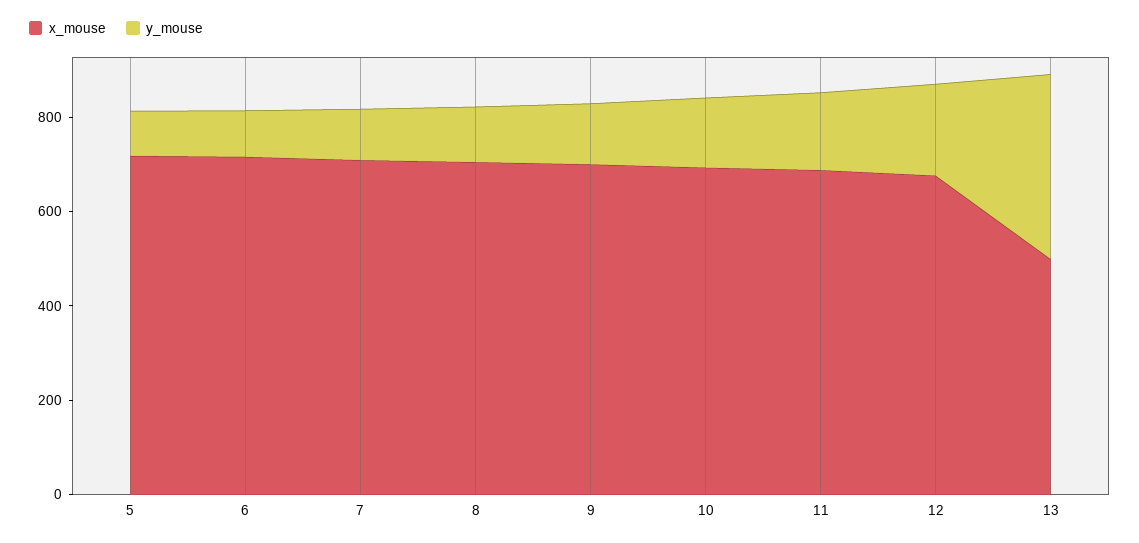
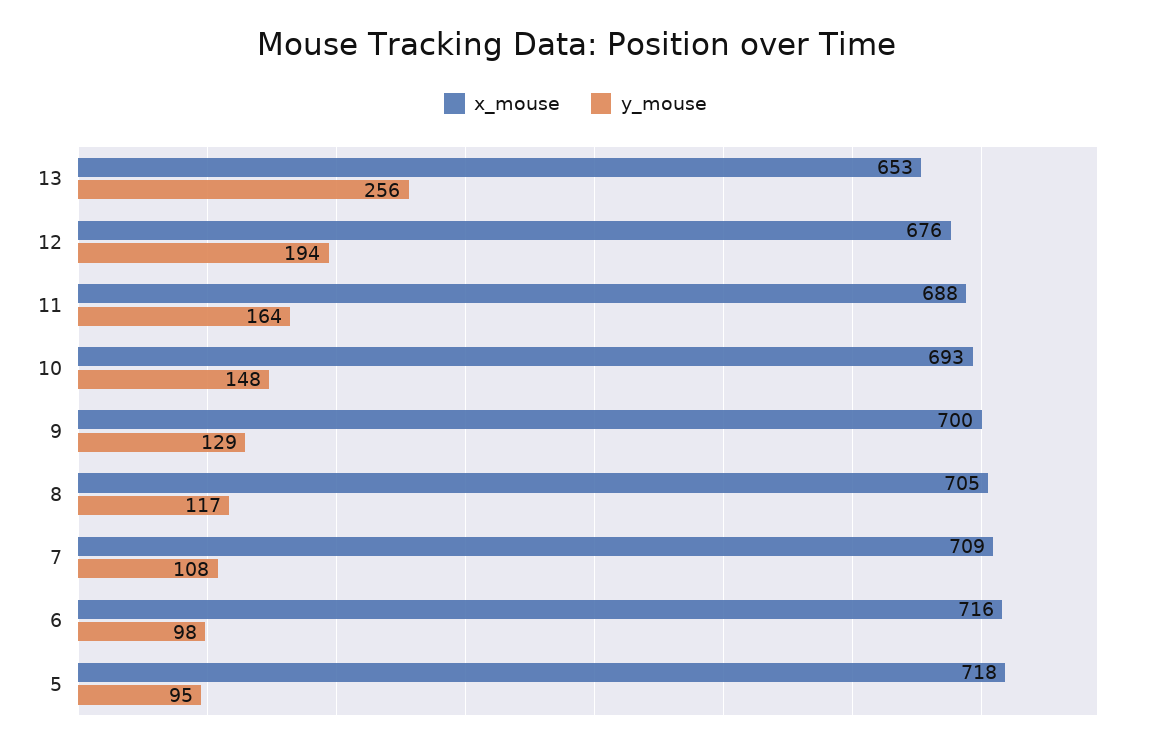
  {
    "x_mouse": {
      "5": 718,
      "6": 716,
      "7": 709,
      "8": 705,
      "9": 700,
      "10": 693,
      "11": 688,
      "12": 676,
-     "13": 500
+     "13": 653
    },
    "y_mouse": {
      "5": 95,
      "6": 98,
      "7": 108,
      "8": 117,
      "9": 129,
      "10": 148,
      "11": 164,
      "12": 194,
-     "13": 400
+     "13": 256
    }
  }

